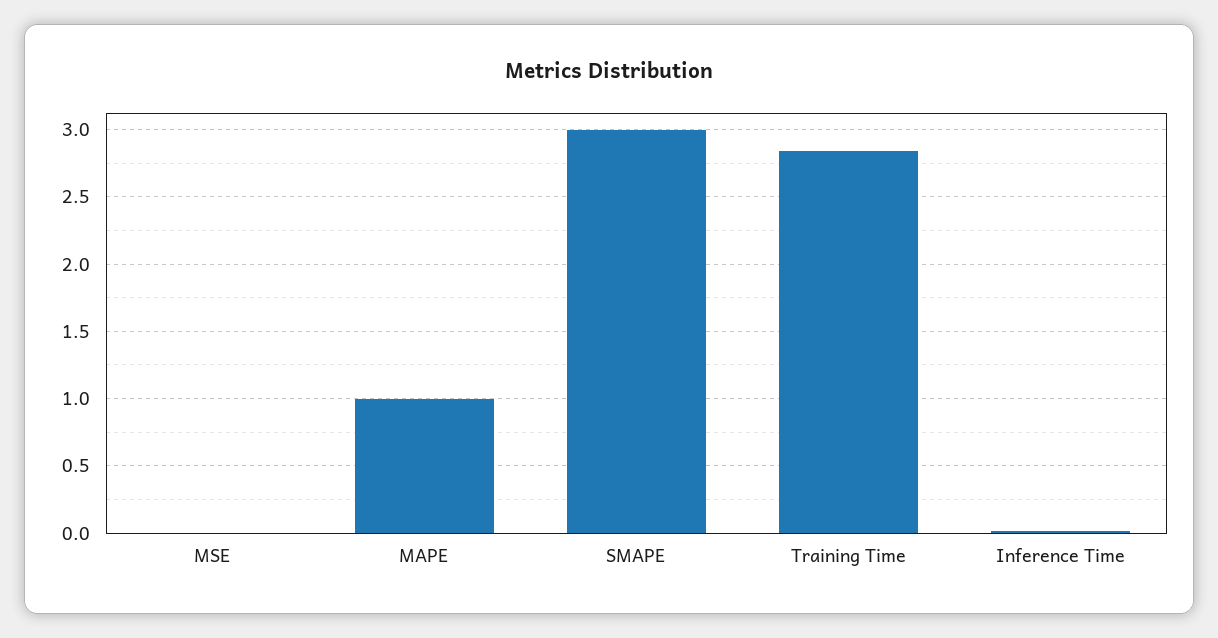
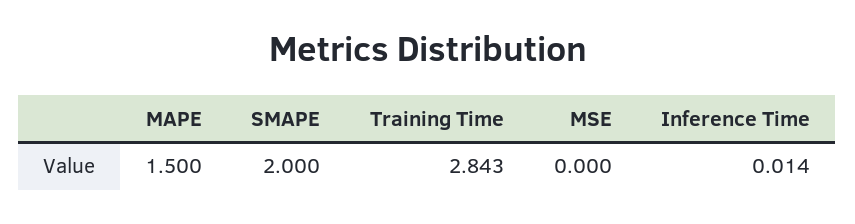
  {
    "MSE": 0,
-   "MAPE": 1,
+   "MAPE": 1.5,
-   "SMAPE": 3,
+   "SMAPE": 2,
    "Training Time": 2.843,
    "Inference Time": 0.014
  }

